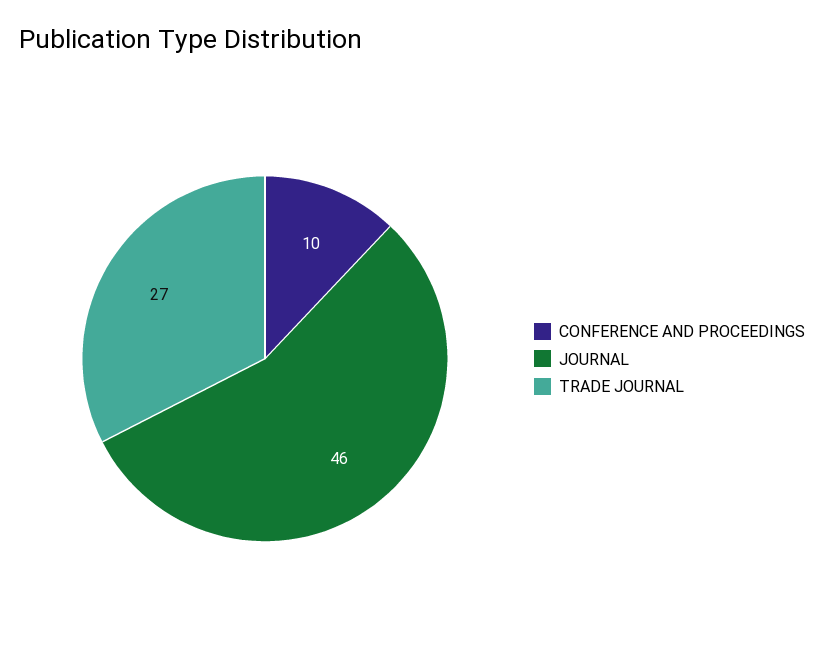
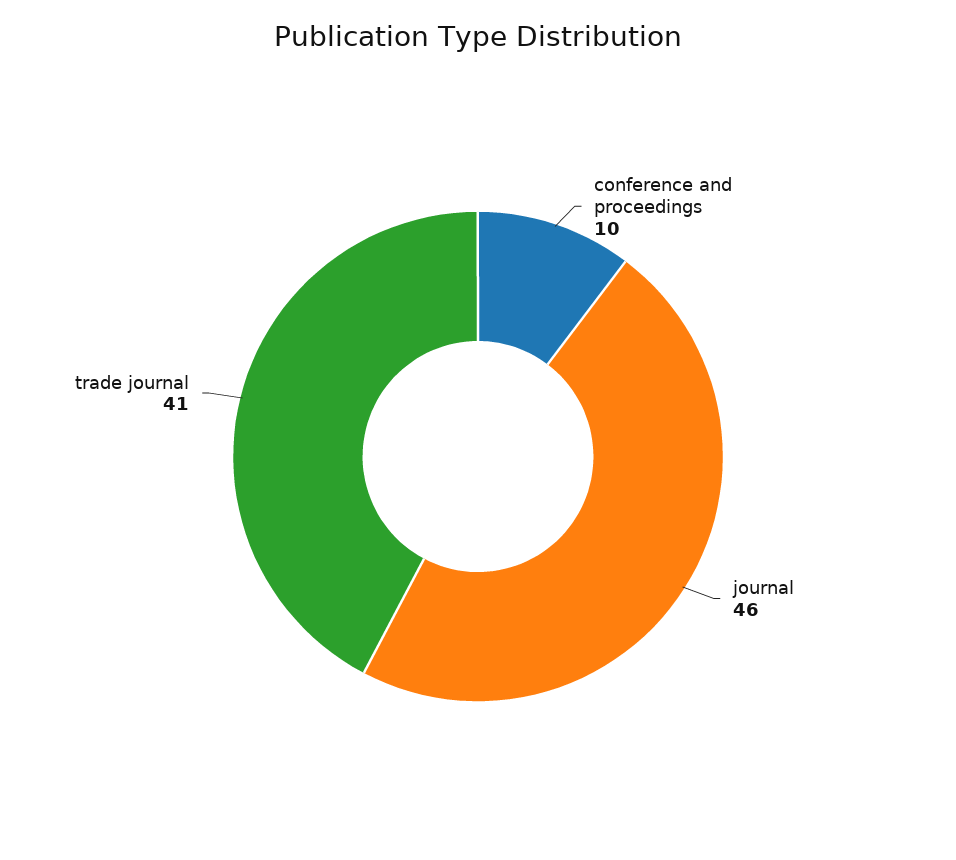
  {
    "CONFERENCE AND PROCEEDINGS": 10,
    "JOURNAL": 46,
-   "TRADE JOURNAL": 27
+   "TRADE JOURNAL": 41
  }

